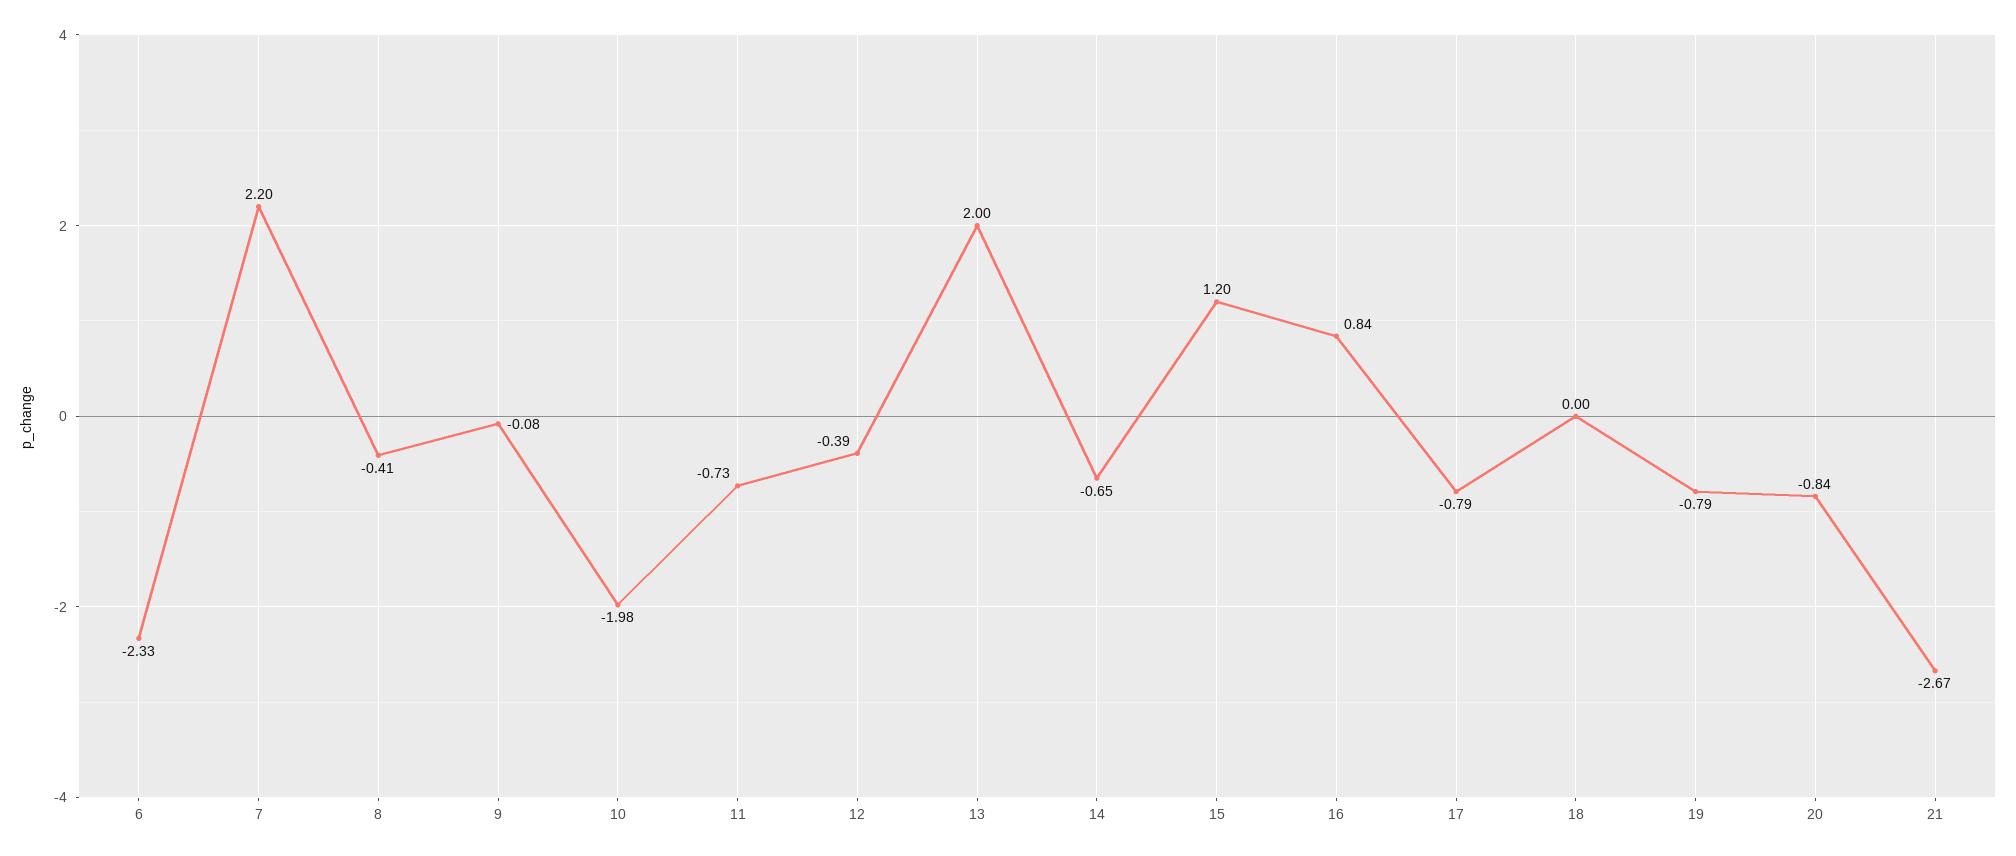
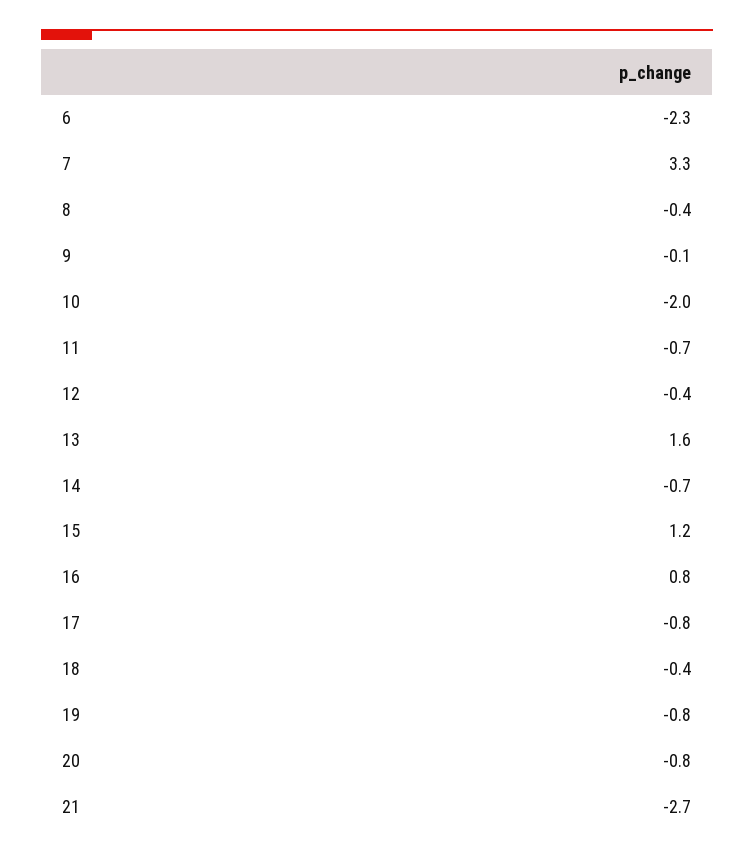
  {
    "6": -2.33,
-   "7": 2.2,
+   "7": 3.3,
    "8": -0.41,
    "9": -0.08,
    "10": -1.98,
    "11": -0.73,
    "12": -0.39,
-   "13": 2,
+   "13": 1.6,
    "14": -0.65,
    "15": 1.2,
    "16": 0.84,
    "17": -0.79,
-   "18": 0,
+   "18": -0.4,
    "19": -0.79,
    "20": -0.84,
    "21": -2.67
  }

